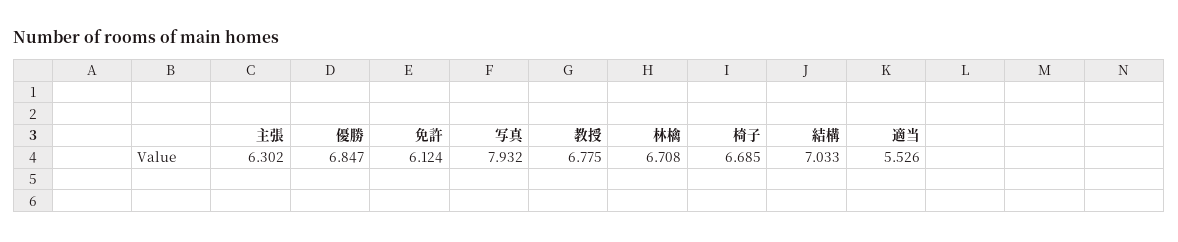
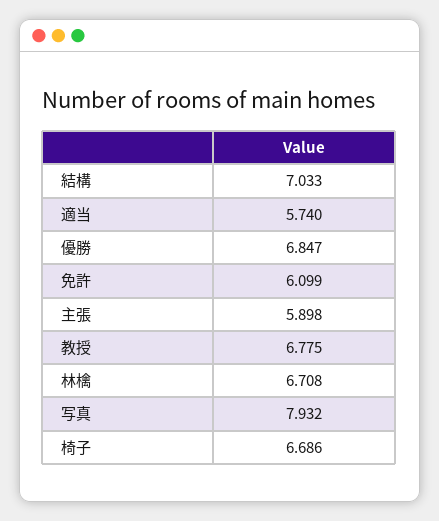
  {
-   "主張": 6.302,
+   "主張": 5.898,
    "優勝": 6.847,
-   "免許": 6.124,
+   "免許": 6.099,
    "写真": 7.932,
    "教授": 6.775,
    "林檎": 6.708,
-   "椅子": 6.685,
+   "椅子": 6.686,
    "結構": 7.033,
-   "適当": 5.526
+   "適当": 5.74
  }

